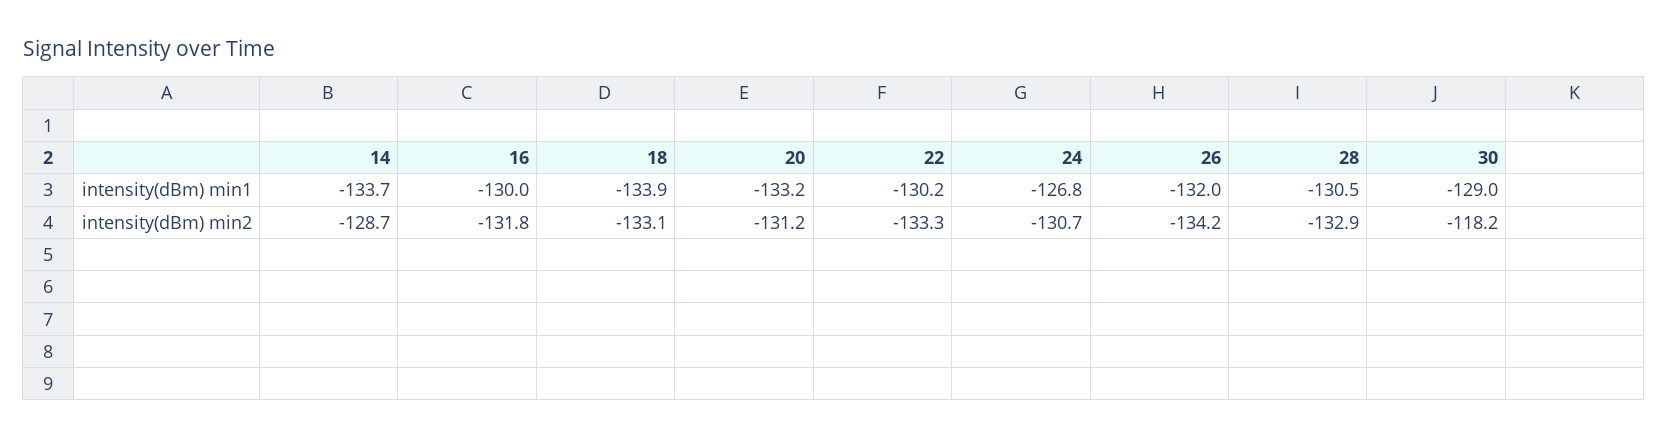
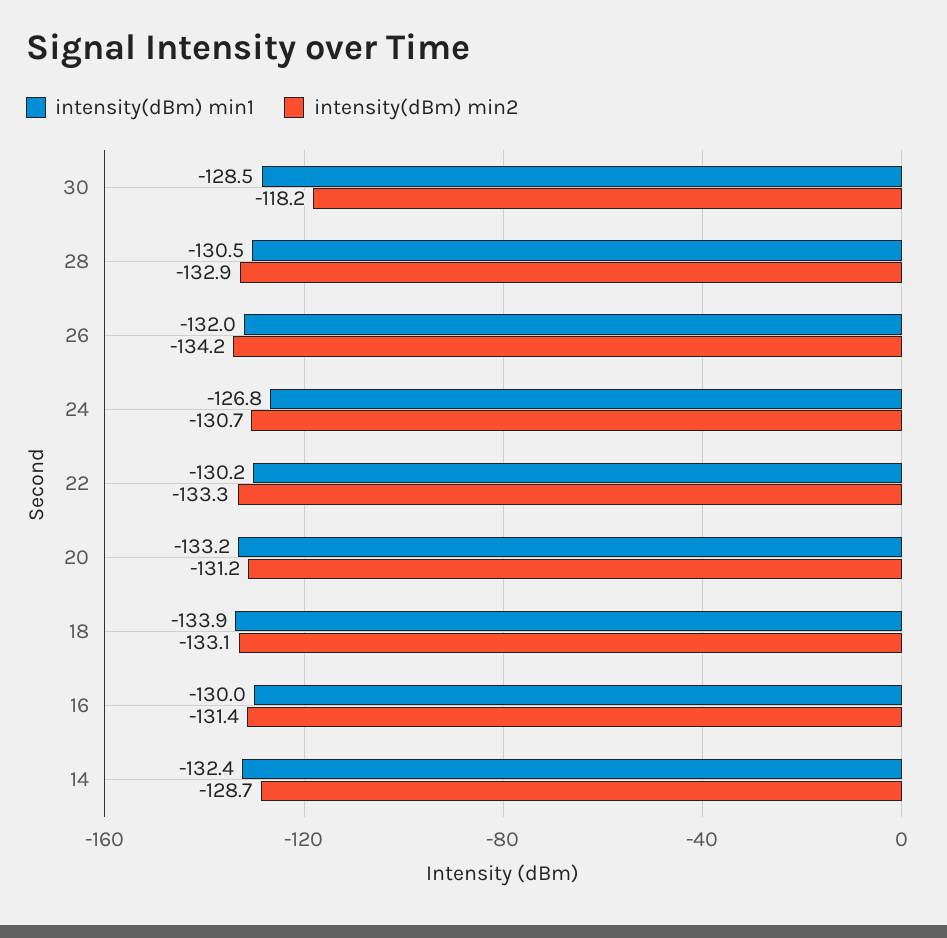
  {
    "intensity(dBm) min1": {
-     "14": -133.7,
+     "14": -132.4,
      "16": -130,
      "18": -133.9,
      "20": -133.2,
      "22": -130.2,
      "24": -126.8,
      "26": -132,
      "28": -130.5,
-     "30": -129
+     "30": -128.5
    },
    "intensity(dBm) min2": {
      "14": -128.7,
-     "16": -131.8,
+     "16": -131.4,
      "18": -133.1,
      "20": -131.2,
      "22": -133.3,
      "24": -130.7,
      "26": -134.2,
      "28": -132.9,
      "30": -118.2
    }
  }

